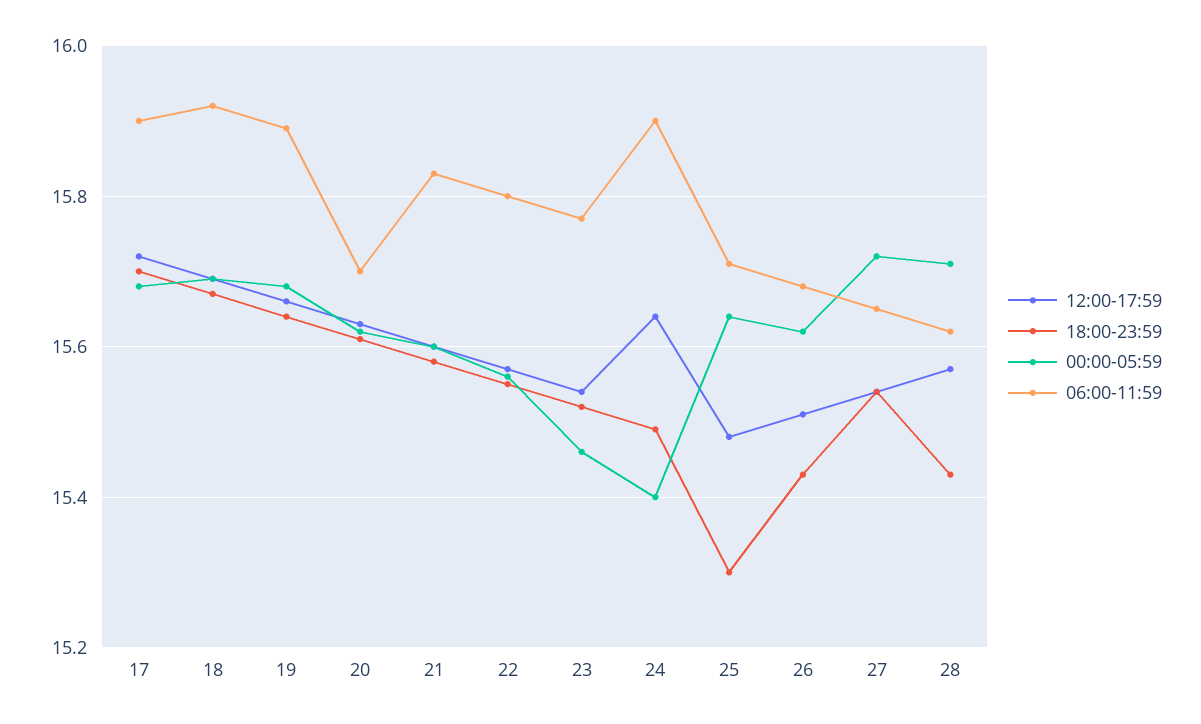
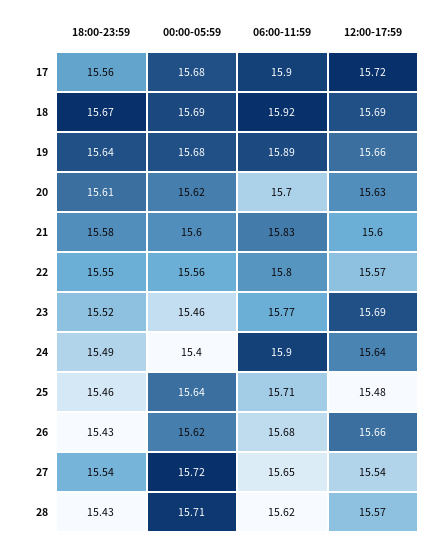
  {
    "12:00-17:59": {
      "17": 15.72,
      "18": 15.69,
      "19": 15.66,
      "20": 15.63,
      "21": 15.6,
      "22": 15.57,
-     "23": 15.55,
+     "23": 15.69,
      "24": 15.64,
      "25": 15.48,
-     "26": 15.5,
+     "26": 15.66,
      "27": 15.54,
      "28": 15.57
    },
    "18:00-23:59": {
-     "17": 15.7,
+     "17": 15.56,
      "18": 15.67,
      "19": 15.64,
      "20": 15.61,
      "21": 15.58,
      "22": 15.55,
      "23": 15.52,
      "24": 15.49,
-     "25": 15.3,
+     "25": 15.46,
      "26": 15.43,
      "27": 15.54,
      "28": 15.43
    },
    "00:00-05:59": {
      "17": 15.68,
      "18": 15.69,
      "19": 15.68,
      "20": 15.62,
      "21": 15.6,
      "22": 15.56,
      "23": 15.46,
      "24": 15.4,
      "25": 15.64,
      "26": 15.62,
      "27": 15.72,
      "28": 15.71
    },
    "06:00-11:59": {
      "17": 15.9,
      "18": 15.92,
      "19": 15.89,
      "20": 15.7,
      "21": 15.83,
      "22": 15.8,
      "23": 15.77,
      "24": 15.9,
      "25": 15.71,
      "26": 15.68,
      "27": 15.65,
      "28": 15.62
    }
  }

